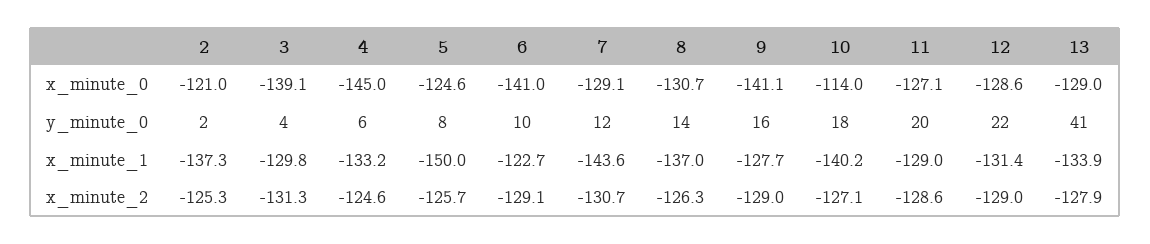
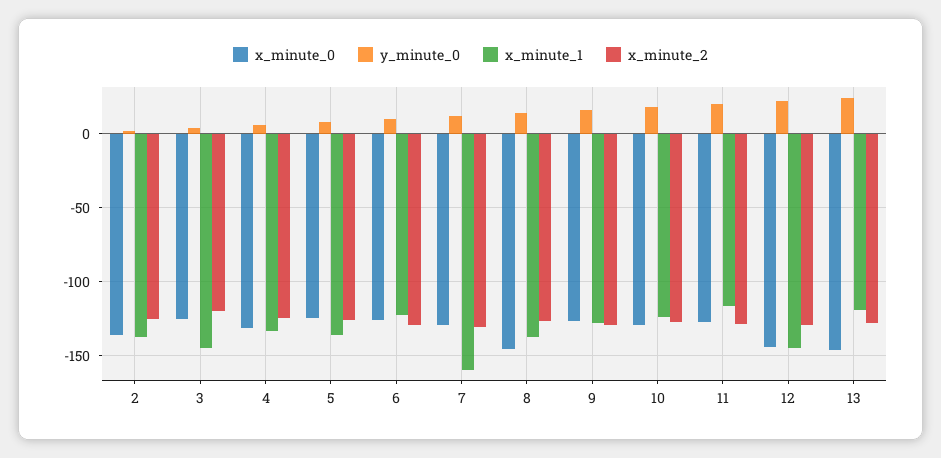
  {
    "x_minute_0": {
-     "2": -121,
+     "2": -135,
-     "3": -139.1,
+     "3": -125,
-     "4": -145,
+     "4": -130,
      "5": -124.6,
-     "6": -141,
+     "6": -125,
      "7": -129.1,
-     "8": -130.7,
+     "8": -145,
-     "9": -141.1,
+     "9": -125,
-     "10": -114,
+     "10": -130,
      "11": -127.1,
-     "12": -128.6,
+     "12": -145,
-     "13": -129
+     "13": -145
    },
    "y_minute_0": {
      "2": 2,
      "3": 4,
      "4": 6,
      "5": 8,
      "6": 10,
      "7": 12,
      "8": 14,
      "9": 16,
      "10": 18,
      "11": 20,
      "12": 22,
-     "13": 41
+     "13": 25
    },
    "x_minute_1": {
      "2": -137.3,
-     "3": -129.8,
+     "3": -145,
      "4": -133.2,
-     "5": -150,
+     "5": -135,
      "6": -122.7,
-     "7": -143.6,
+     "7": -160,
      "8": -137,
      "9": -127.7,
-     "10": -140.2,
+     "10": -125,
-     "11": -129,
+     "11": -115,
-     "12": -131.4,
+     "12": -145,
-     "13": -133.9
+     "13": -120
    },
    "x_minute_2": {
      "2": -125.3,
-     "3": -131.3,
+     "3": -120,
      "4": -124.6,
      "5": -125.7,
      "6": -129.1,
      "7": -130.7,
      "8": -126.3,
      "9": -129,
      "10": -127.1,
      "11": -128.6,
      "12": -129,
      "13": -127.9
    }
  }

